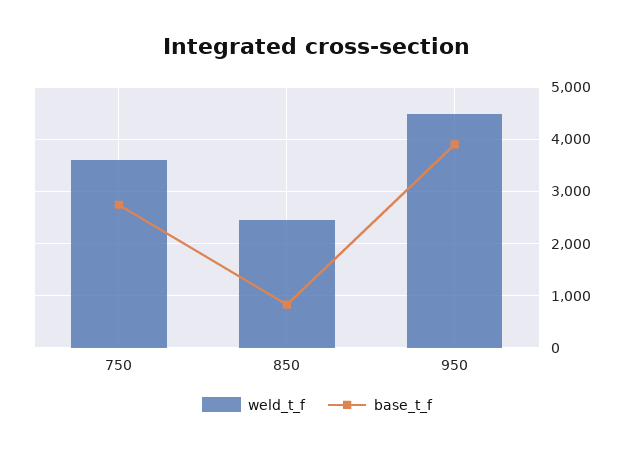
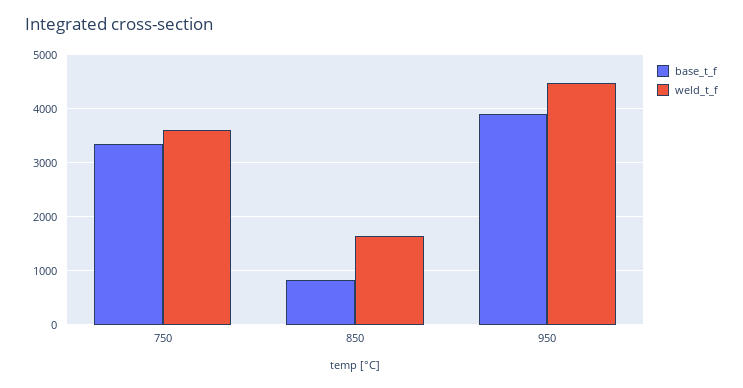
  {
    "weld_t_f": {
      "750": 3600,
-     "850": 2400,
+     "850": 1600,
      "950": 4400
    },
    "base_t_f": {
-     "750": 2800,
+     "750": 3400,
      "850": 800,
      "950": 3800
    }
  }

